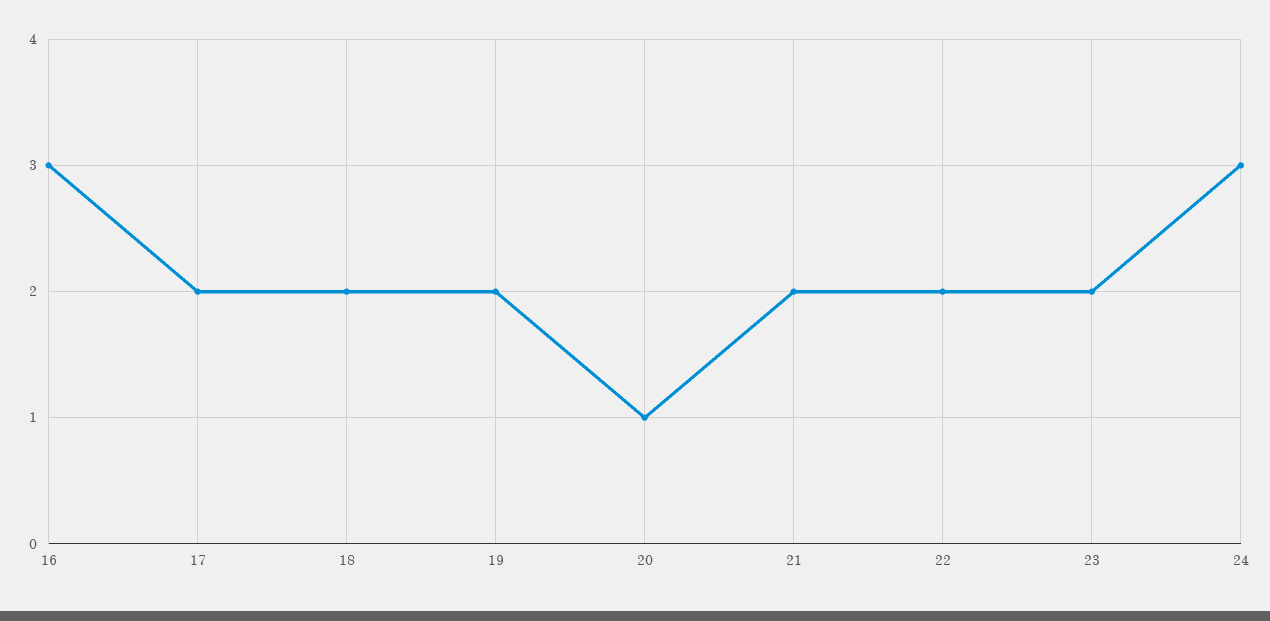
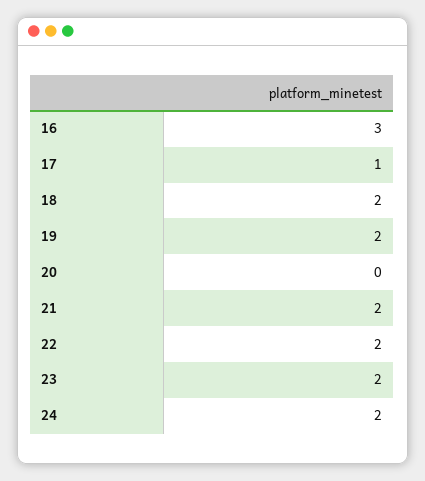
  {
    "16": 3,
-   "17": 2,
+   "17": 1,
    "18": 2,
    "19": 2,
-   "20": 1,
+   "20": 0,
    "21": 2,
    "22": 2,
    "23": 2,
-   "24": 3
+   "24": 2
  }

